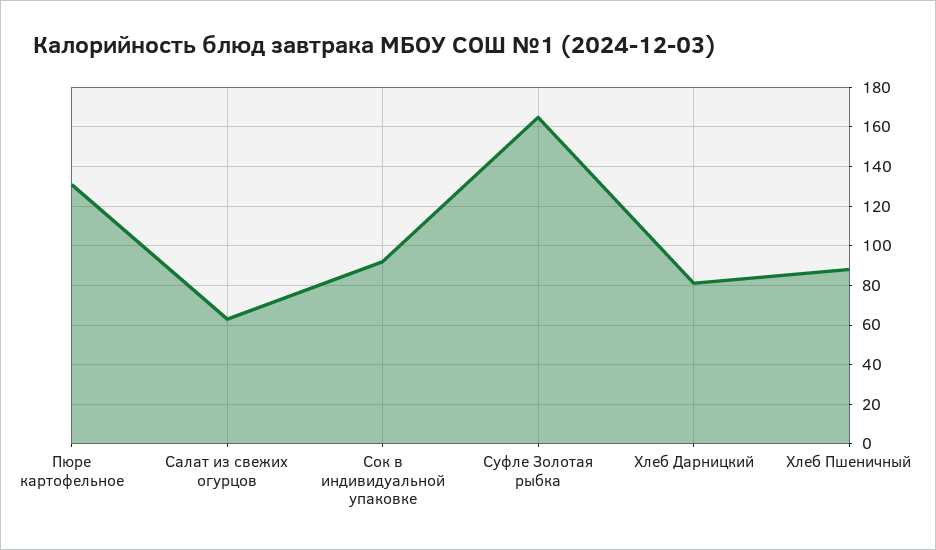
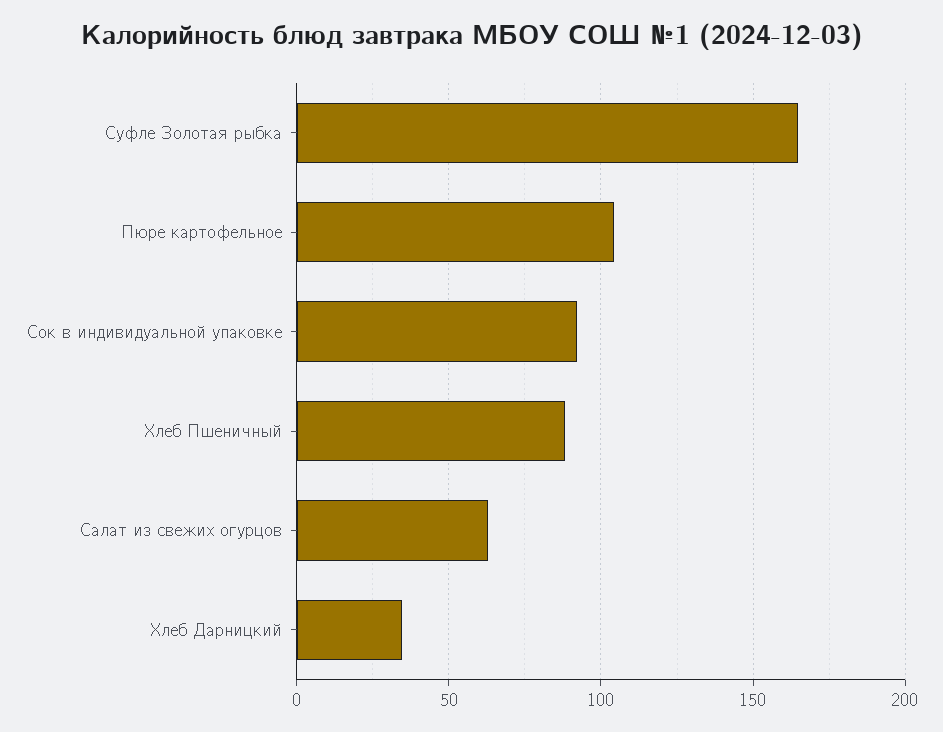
  {
-   "Пюре картофельное": 130,
+   "Пюре картофельное": 105,
    "Салат из свежих огурцов": 65,
    "Сок в индивидуальной упаковке": 90,
    "Суфле Золотая рыбка": 165,
-   "Хлеб Дарницкий": 80,
+   "Хлеб Дарницкий": 35,
    "Хлеб Пшеничный": 90
  }

